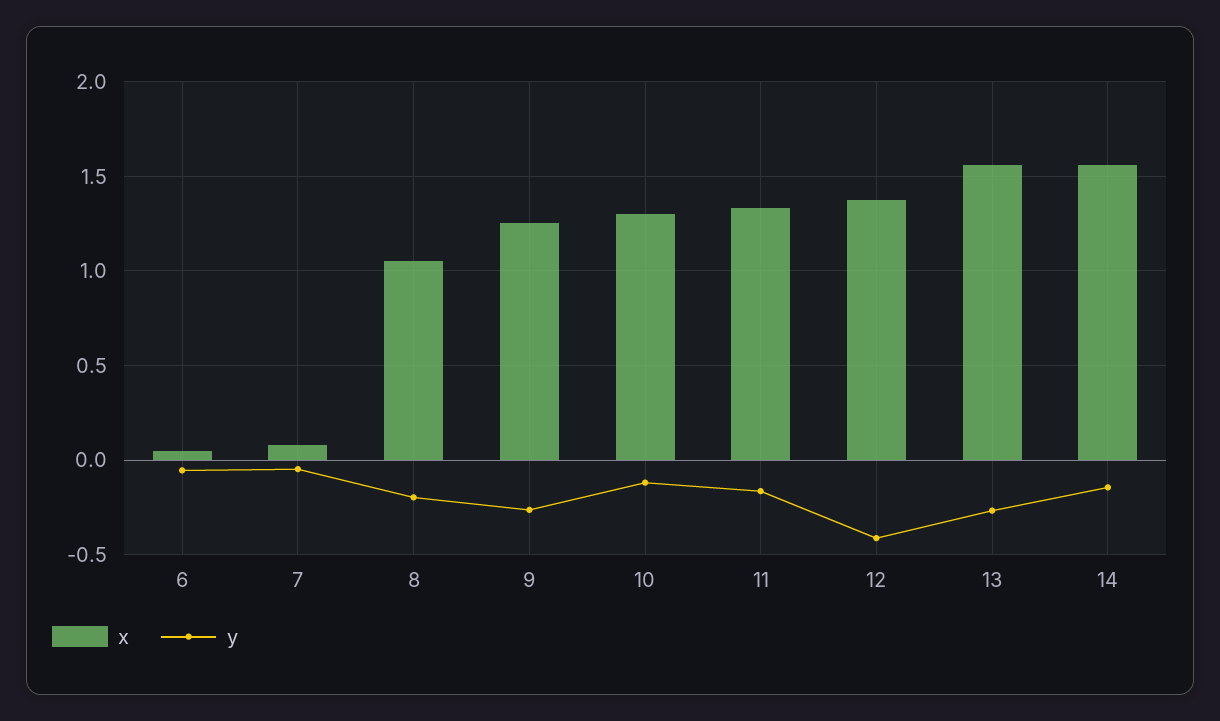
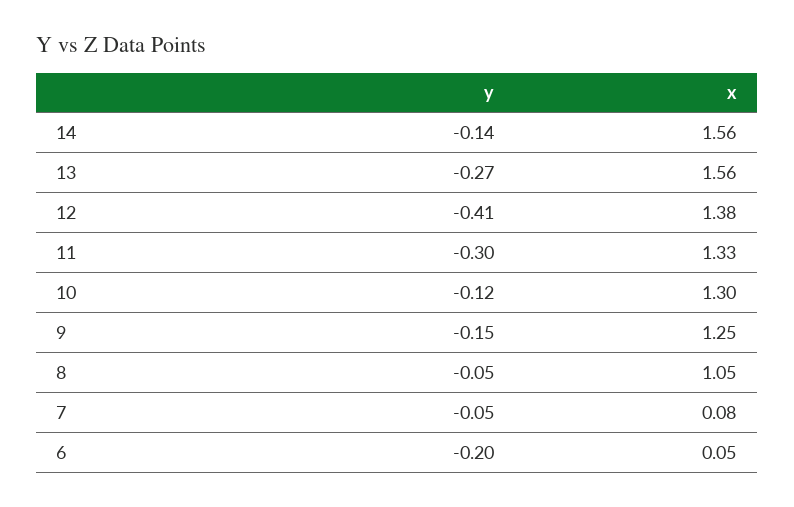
  {
    "x": {
      "6": 0.05,
      "7": 0.08,
      "8": 1.05,
      "9": 1.25,
      "10": 1.3,
      "11": 1.33,
      "12": 1.38,
      "13": 1.56,
      "14": 1.56
    },
    "y": {
-     "6": -0.05,
+     "6": -0.2,
      "7": -0.05,
-     "8": -0.2,
+     "8": -0.05,
-     "9": -0.25,
+     "9": -0.15,
      "10": -0.12,
-     "11": -0.15,
+     "11": -0.3,
      "12": -0.41,
      "13": -0.27,
      "14": -0.14
    }
  }

